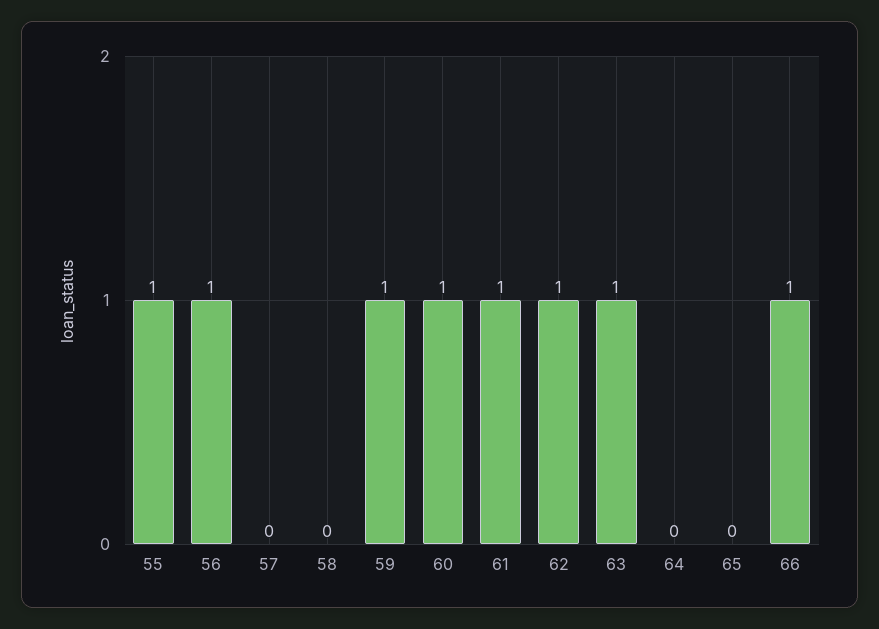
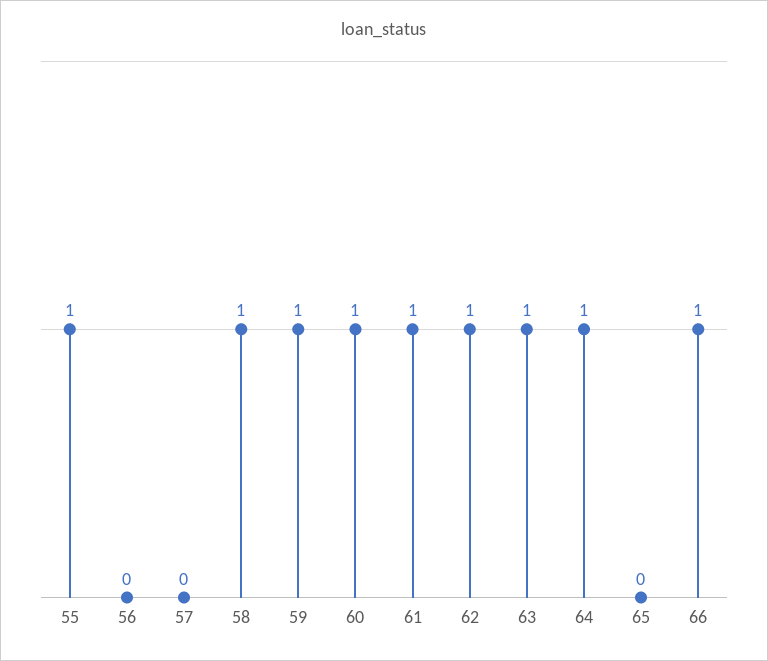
  {
    "55": 1,
-   "56": 1,
+   "56": 0,
    "57": 0,
-   "58": 0,
+   "58": 1,
    "59": 1,
    "60": 1,
    "61": 1,
    "62": 1,
    "63": 1,
-   "64": 0,
+   "64": 1,
    "65": 0,
    "66": 1
  }

